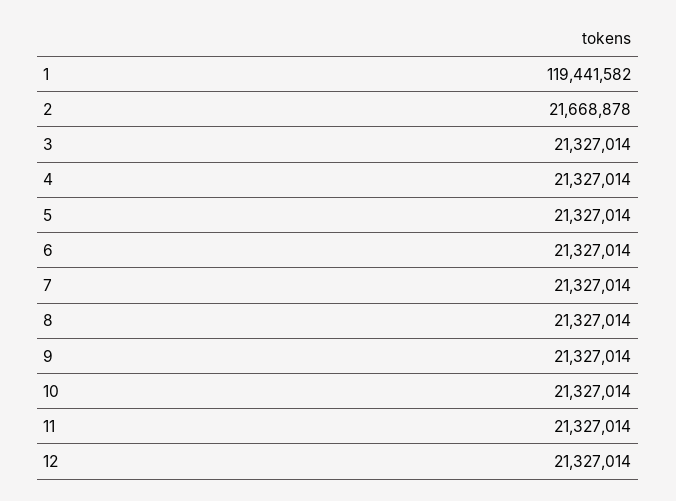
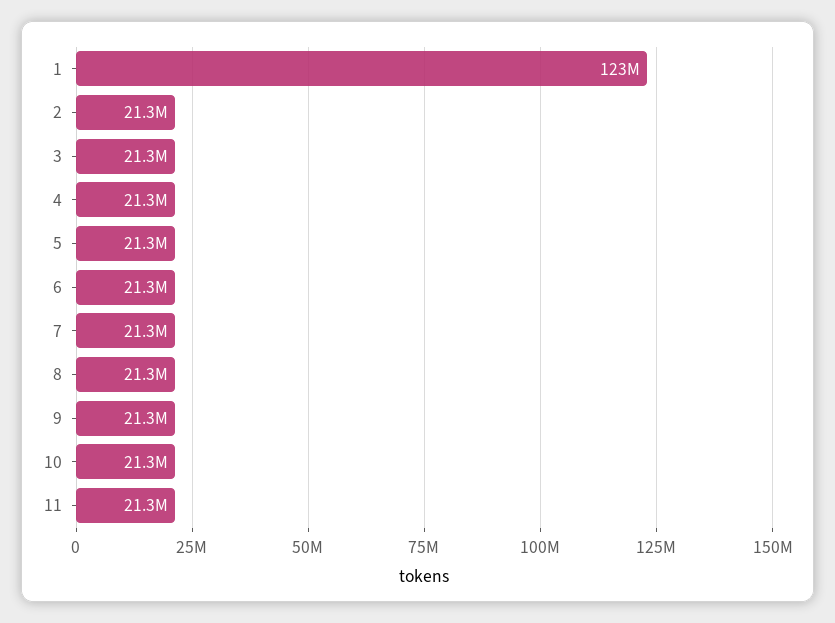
  {
-   "1": 119441582,
+   "1": 123000000,
-   "2": 21668878,
+   "2": 21300000,
    "3": 21327014,
    "4": 21327014,
    "5": 21327014,
    "6": 21327014,
    "7": 21327014,
    "8": 21327014,
    "9": 21327014,
    "10": 21327014,
-   "11": 21327014,
+   "11": 21327014
-   "12": 21327014
  }

